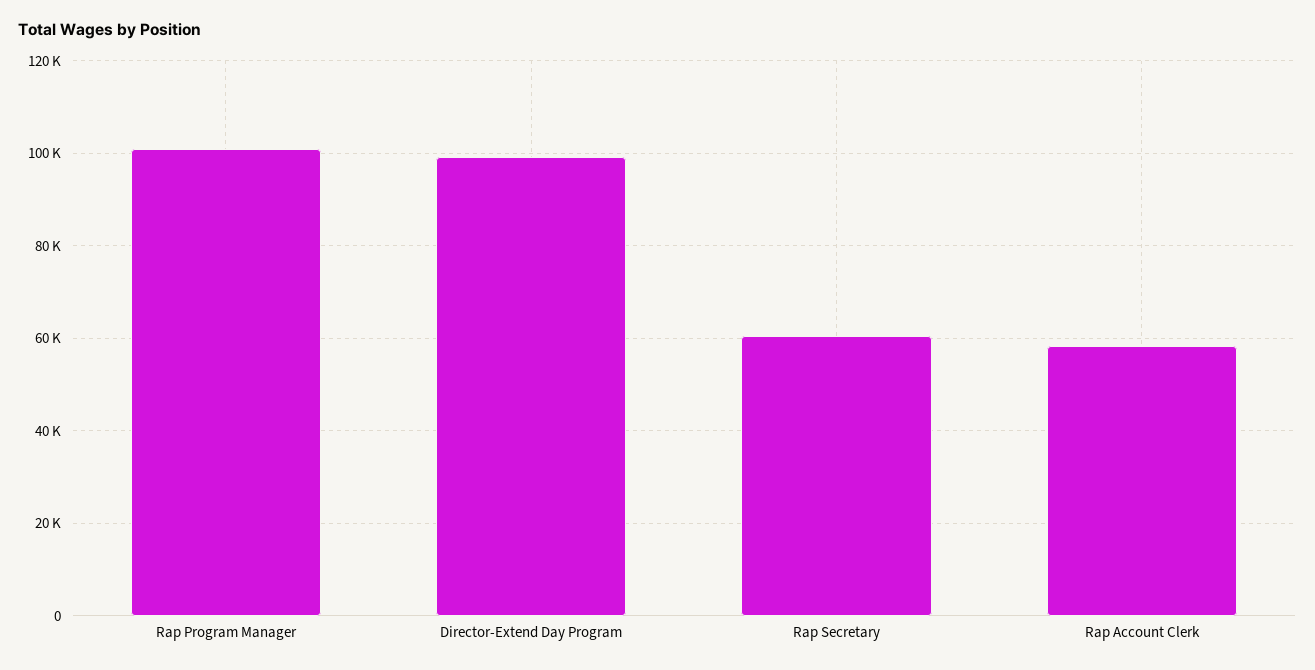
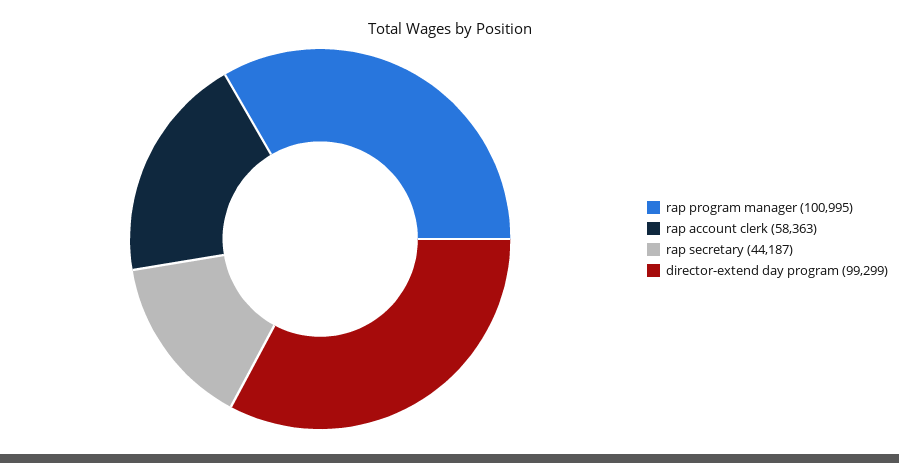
  {
    "Rap Program Manager": 100995,
    "Director-Extend Day Program": 99299,
-   "Rap Secretary": 60000,
+   "Rap Secretary": 44187,
    "Rap Account Clerk": 58363
  }

